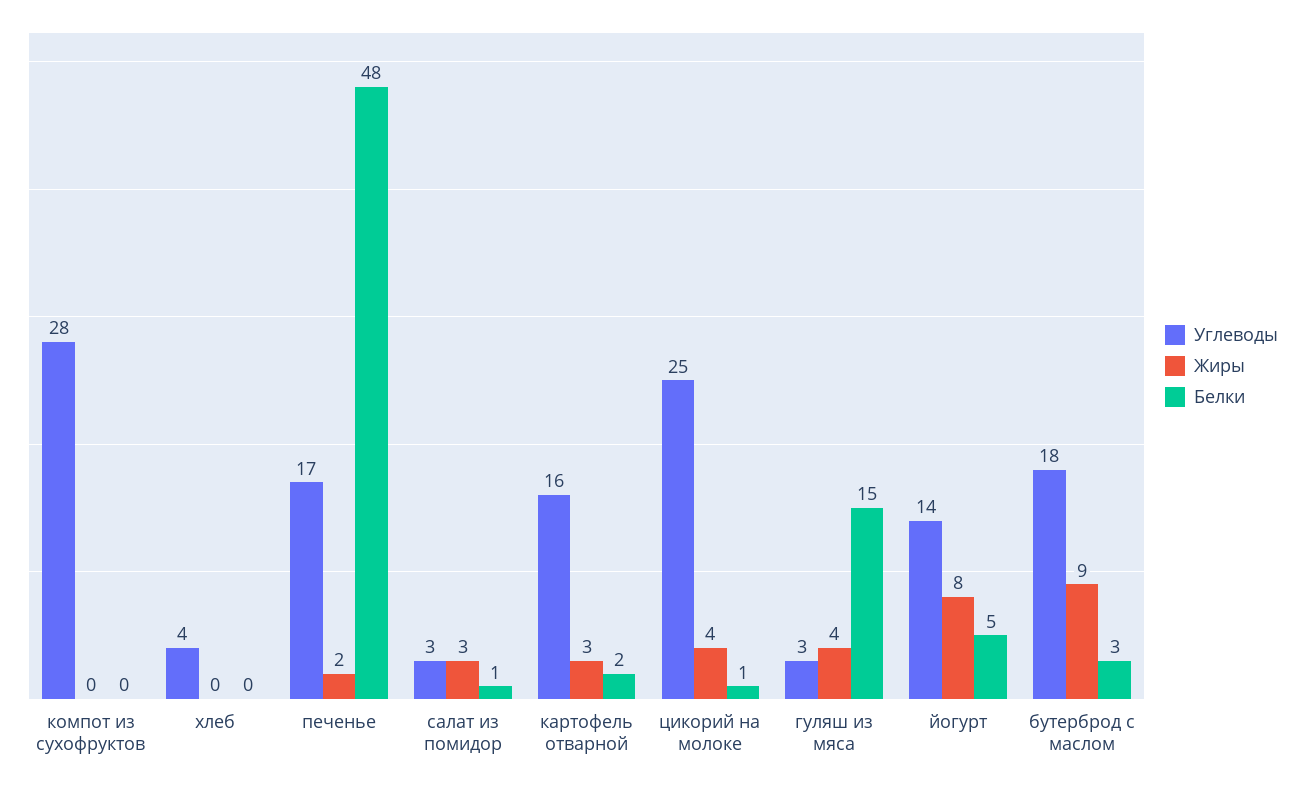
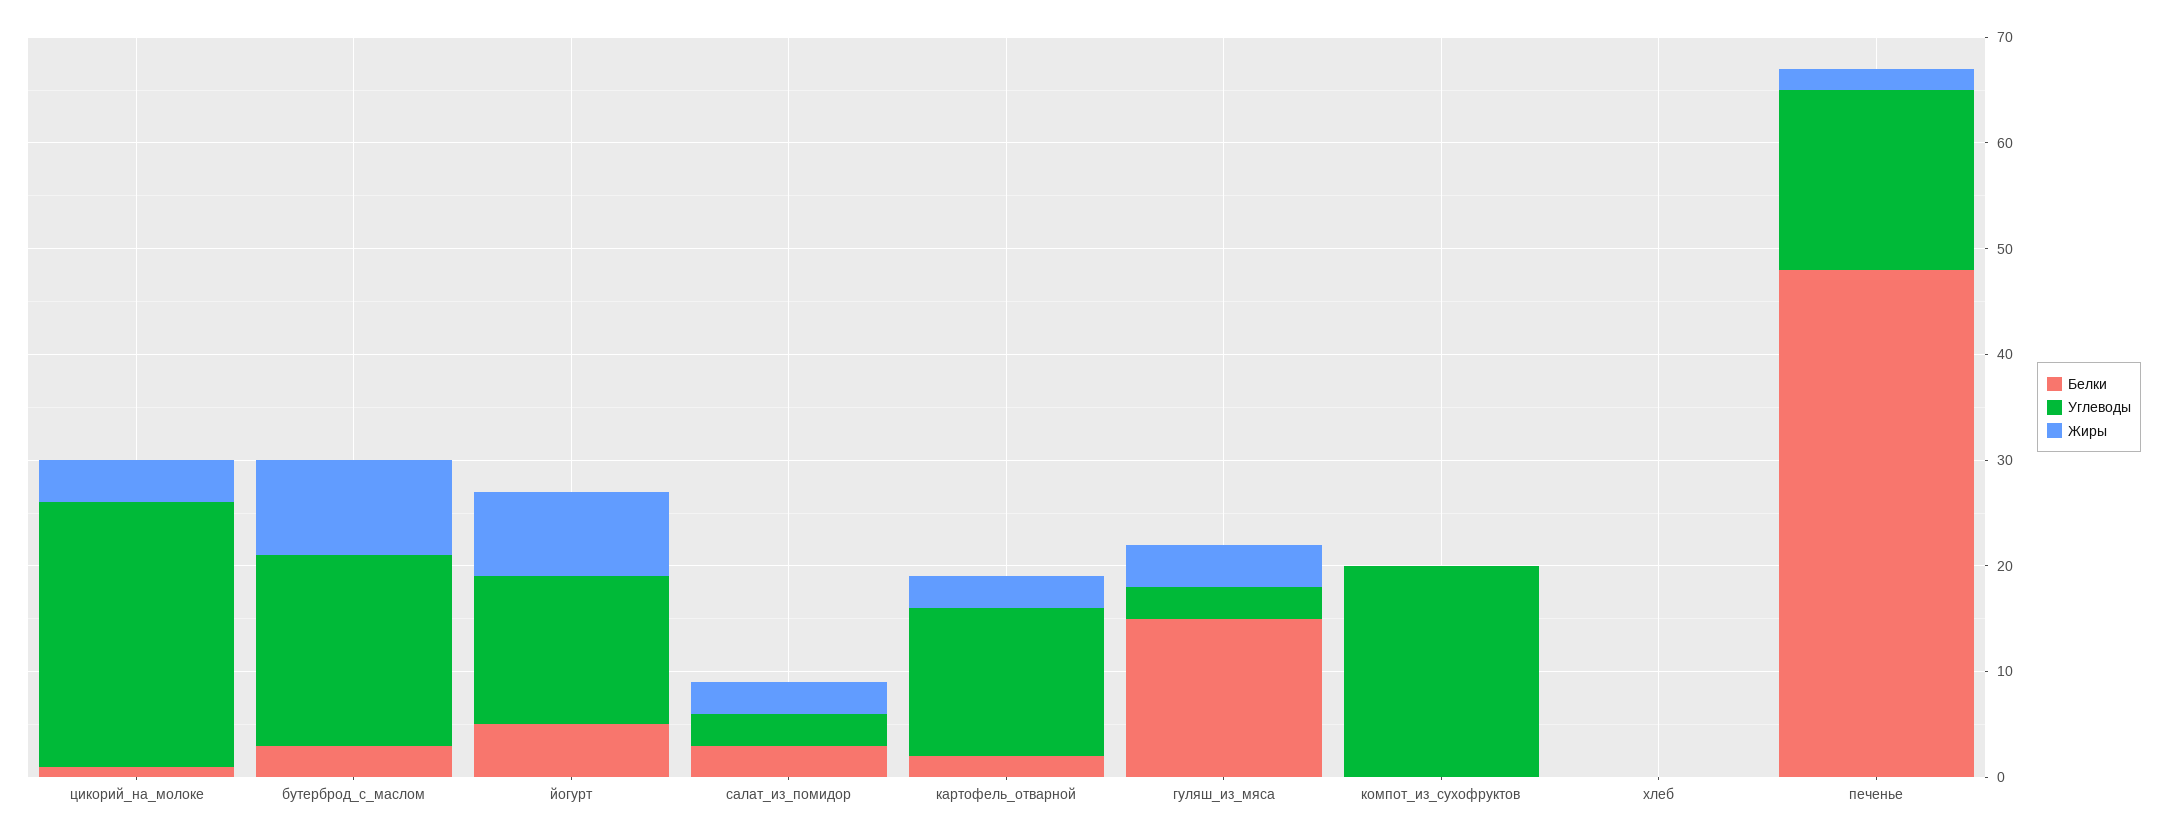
  {
    "Углеводы": {
-     "компот из сухофруктов": 28,
+     "компот из сухофруктов": 20,
-     "хлеб": 4,
+     "хлеб": 0,
      "печенье": 17,
      "салат из помидор": 3,
-     "картофель отварной": 16,
+     "картофель отварной": 14,
      "цикорий на молоке": 25,
      "гуляш из мяса": 3,
      "йогурт": 14,
      "бутерброд с маслом": 18
    },
    "Жиры": {
      "компот из сухофруктов": 0,
      "хлеб": 0,
      "печенье": 2,
      "салат из помидор": 3,
      "картофель отварной": 3,
      "цикорий на молоке": 4,
      "гуляш из мяса": 4,
      "йогурт": 8,
      "бутерброд с маслом": 9
    },
    "Белки": {
      "компот из сухофруктов": 0,
      "хлеб": 0,
      "печенье": 48,
-     "салат из помидор": 1,
+     "салат из помидор": 3,
      "картофель отварной": 2,
      "цикорий на молоке": 1,
      "гуляш из мяса": 15,
      "йогурт": 5,
      "бутерброд с маслом": 3
    }
  }

